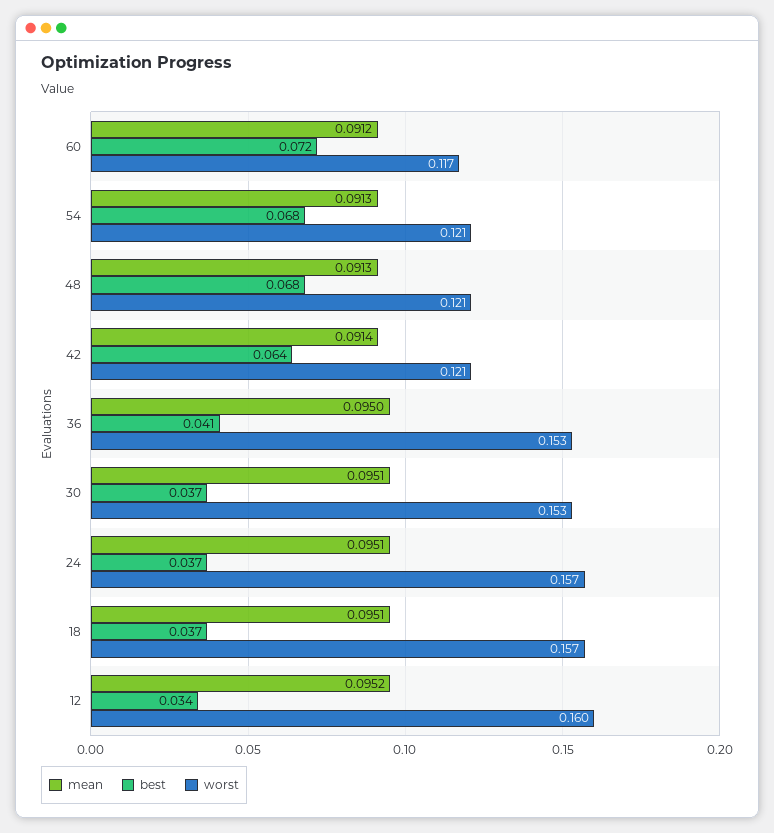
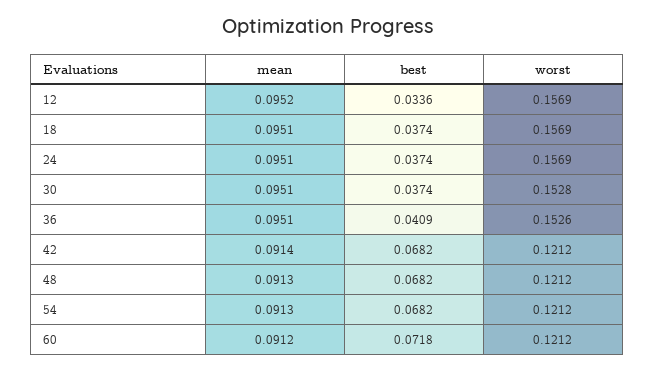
  {
    "mean": {
      "60": 0.0912,
      "54": 0.0913,
      "48": 0.0913,
      "42": 0.0914,
-     "36": 0.095,
+     "36": 0.0951,
      "30": 0.0951,
      "24": 0.0951,
      "18": 0.0951,
      "12": 0.0952
    },
    "best": {
      "60": 0.0718,
      "54": 0.0682,
      "48": 0.0682,
-     "42": 0.064,
+     "42": 0.0682,
      "36": 0.0409,
      "30": 0.0374,
      "24": 0.0374,
      "18": 0.0374,
      "12": 0.0336
    },
    "worst": {
-     "60": 0.117,
+     "60": 0.1212,
      "54": 0.1212,
      "48": 0.1212,
      "42": 0.1212,
      "36": 0.1526,
      "30": 0.1528,
      "24": 0.1569,
      "18": 0.1569,
-     "12": 0.16
+     "12": 0.1569
    }
  }

